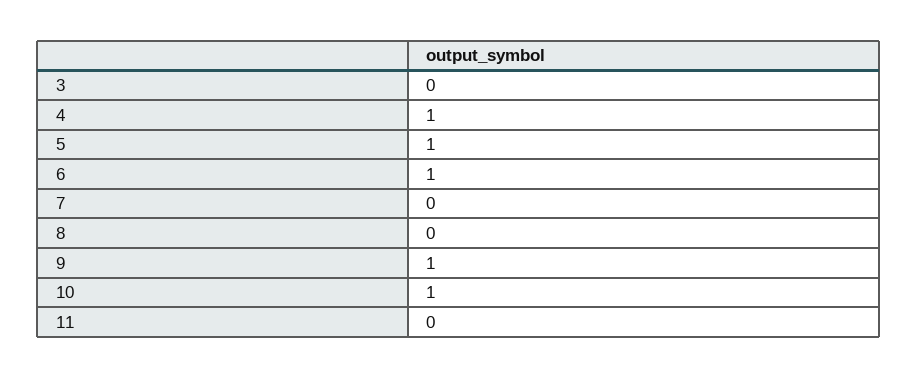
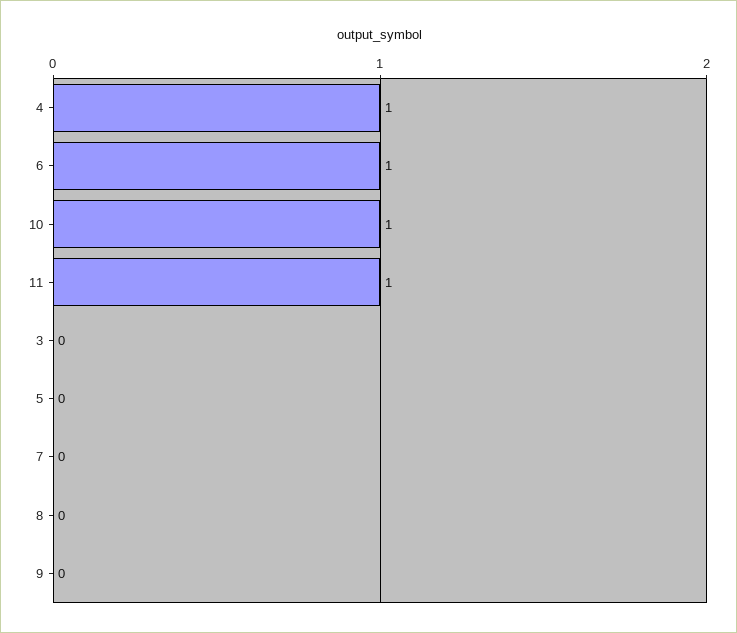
  {
    "3": 0,
    "4": 1,
-   "5": 1,
+   "5": 0,
    "6": 1,
    "7": 0,
    "8": 0,
-   "9": 1,
+   "9": 0,
    "10": 1,
-   "11": 0
+   "11": 1
  }

